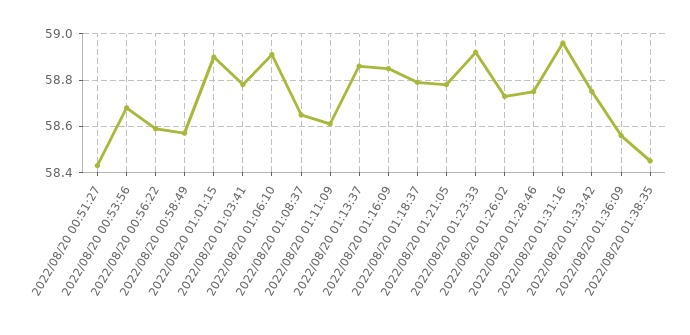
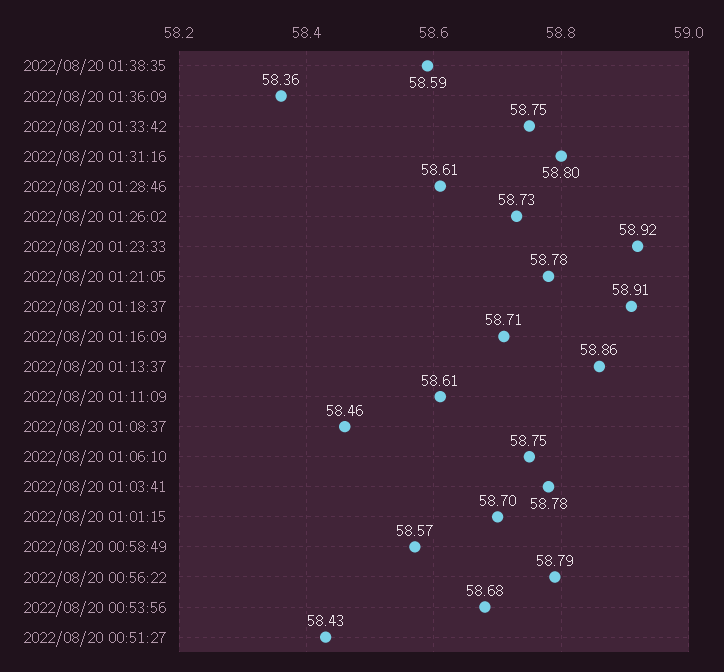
  {
    "2022/08/20 00:51:27": 58.43,
    "2022/08/20 00:53:56": 58.68,
-   "2022/08/20 00:56:22": 58.6,
+   "2022/08/20 00:56:22": 58.79,
    "2022/08/20 00:58:49": 58.57,
-   "2022/08/20 01:01:15": 58.9,
+   "2022/08/20 01:01:15": 58.7,
    "2022/08/20 01:03:41": 58.78,
-   "2022/08/20 01:06:10": 58.9,
+   "2022/08/20 01:06:10": 58.75,
-   "2022/08/20 01:08:37": 58.65,
+   "2022/08/20 01:08:37": 58.46,
    "2022/08/20 01:11:09": 58.61,
    "2022/08/20 01:13:37": 58.86,
-   "2022/08/20 01:16:09": 58.85,
+   "2022/08/20 01:16:09": 58.71,
-   "2022/08/20 01:18:37": 58.8,
+   "2022/08/20 01:18:37": 58.91,
    "2022/08/20 01:21:05": 58.78,
    "2022/08/20 01:23:33": 58.92,
    "2022/08/20 01:26:02": 58.73,
-   "2022/08/20 01:28:46": 58.75,
+   "2022/08/20 01:28:46": 58.61,
-   "2022/08/20 01:31:16": 58.95,
+   "2022/08/20 01:31:16": 58.8,
    "2022/08/20 01:33:42": 58.75,
-   "2022/08/20 01:36:09": 58.55,
+   "2022/08/20 01:36:09": 58.36,
-   "2022/08/20 01:38:35": 58.45
+   "2022/08/20 01:38:35": 58.59
  }

